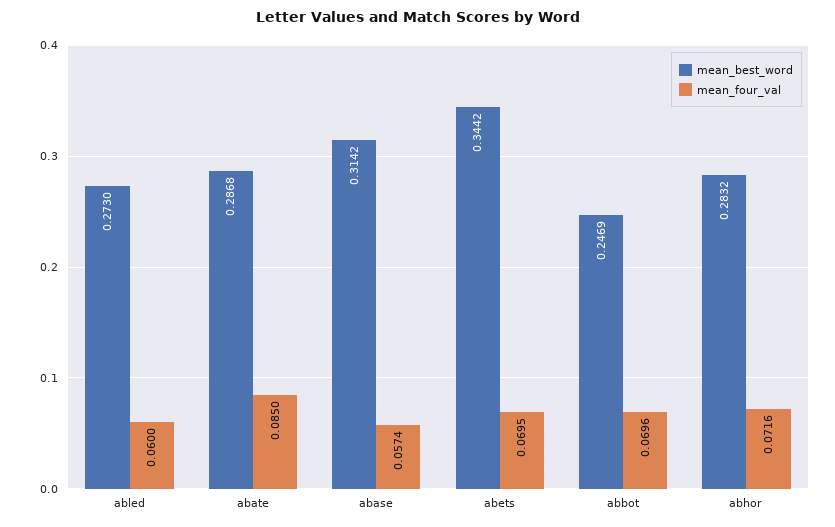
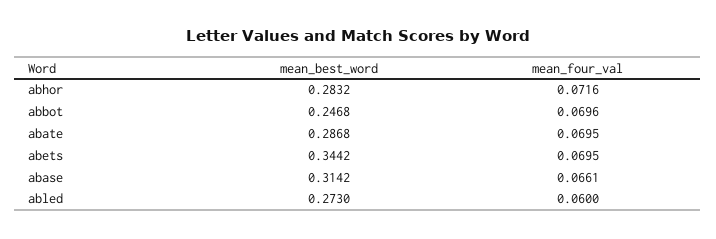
  {
    "mean_best_word": {
      "abled": 0.273,
      "abate": 0.2868,
      "abase": 0.3142,
      "abets": 0.3442,
-     "abbot": 0.2469,
+     "abbot": 0.2468,
      "abhor": 0.2832
    },
    "mean_four_val": {
      "abled": 0.06,
-     "abate": 0.085,
+     "abate": 0.0695,
-     "abase": 0.0574,
+     "abase": 0.0661,
      "abets": 0.0695,
      "abbot": 0.0696,
      "abhor": 0.0716
    }
  }

